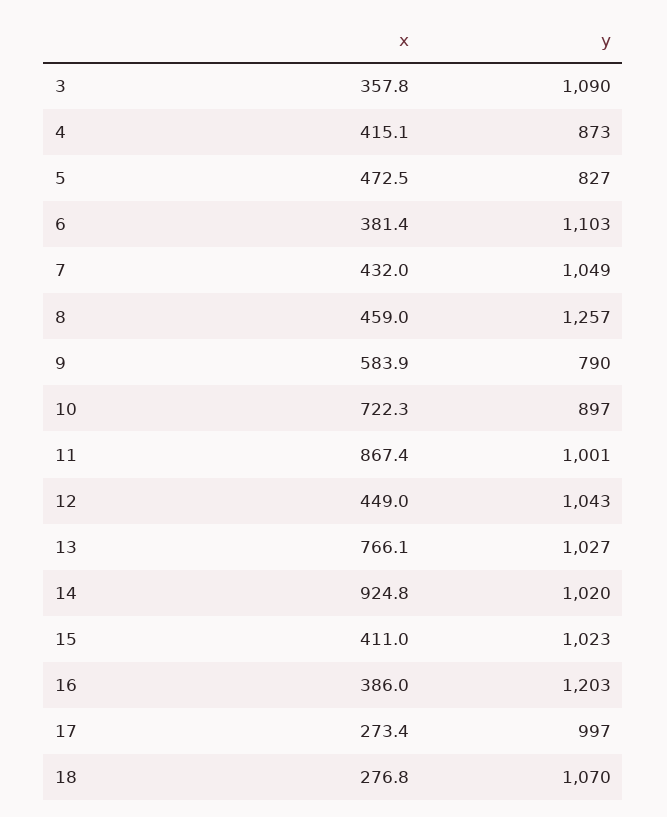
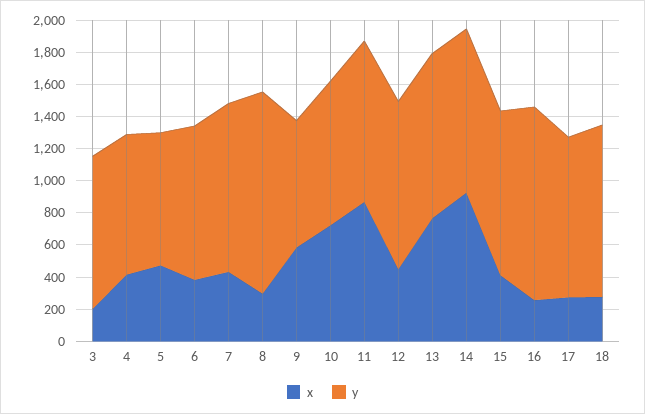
  {
    "x": {
-     "3": 357.8,
+     "3": 200,
      "4": 415.1,
      "5": 472.5,
      "6": 381.4,
      "7": 432,
-     "8": 459,
+     "8": 300,
      "9": 583.9,
      "10": 722.3,
      "11": 867.4,
      "12": 449,
      "13": 766.1,
      "14": 924.8,
      "15": 411,
-     "16": 386,
+     "16": 250,
      "17": 273.4,
      "18": 276.8
    },
    "y": {
-     "3": 1090,
+     "3": 950,
      "4": 873,
      "5": 827,
-     "6": 1103,
+     "6": 950,
      "7": 1049,
      "8": 1257,
      "9": 790,
      "10": 897,
      "11": 1001,
      "12": 1043,
      "13": 1027,
      "14": 1020,
      "15": 1023,
      "16": 1203,
      "17": 997,
      "18": 1070
    }
  }

